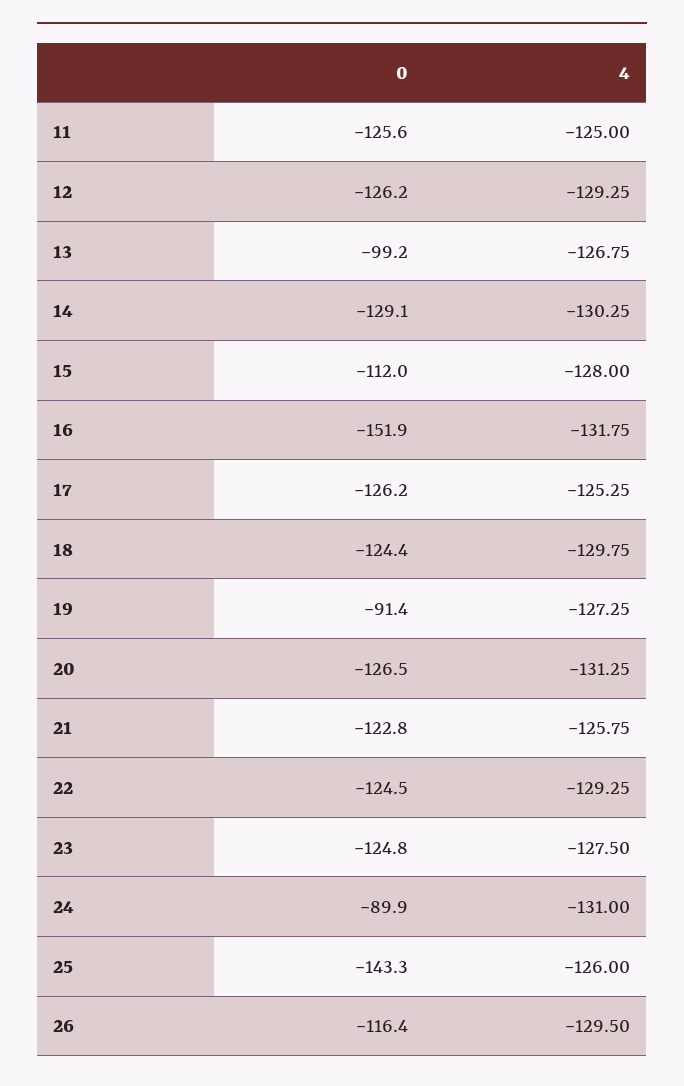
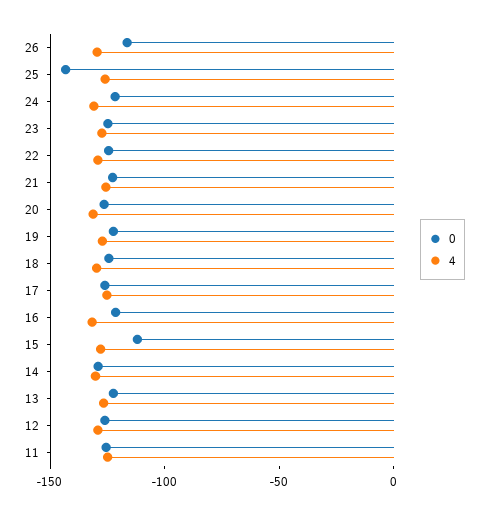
  {
    "0": {
      "11": -125.6,
      "12": -126.2,
-     "13": -99.2,
+     "13": -120,
      "14": -129.1,
      "15": -112,
-     "16": -151.9,
+     "16": -120,
      "17": -126.2,
      "18": -124.4,
-     "19": -91.4,
+     "19": -120,
      "20": -126.5,
      "21": -122.8,
      "22": -124.5,
      "23": -124.8,
-     "24": -89.9,
+     "24": -120,
      "25": -143.3,
      "26": -116.4
    },
    "4": {
      "11": -125,
      "12": -129.25,
      "13": -126.75,
      "14": -130.25,
      "15": -128,
      "16": -131.75,
      "17": -125.25,
      "18": -129.75,
      "19": -127.25,
      "20": -131.25,
      "21": -125.75,
      "22": -129.25,
      "23": -127.5,
      "24": -131,
      "25": -126,
      "26": -129.5
    }
  }

